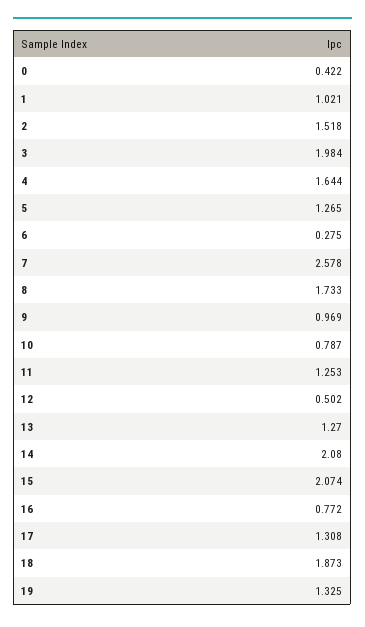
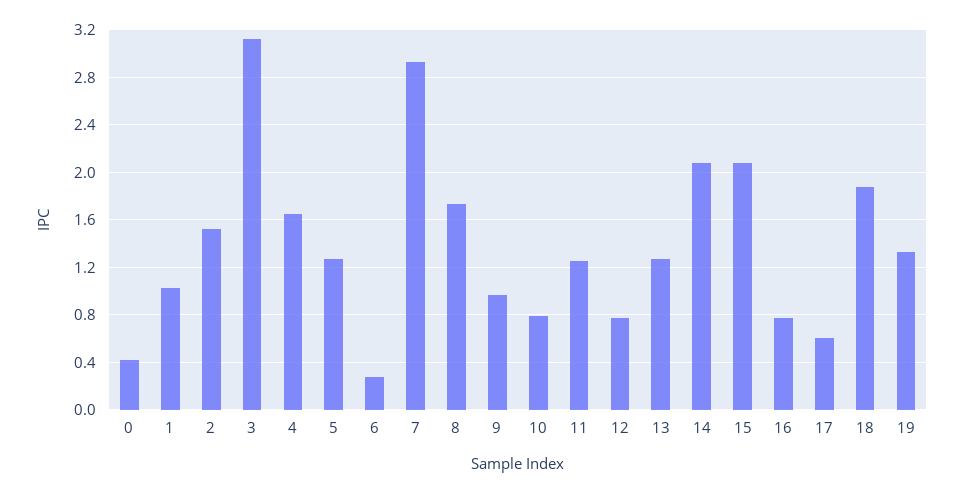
  {
    "0": 0.422,
    "1": 1.021,
    "2": 1.518,
-   "3": 1.984,
+   "3": 3.1,
    "4": 1.644,
    "5": 1.265,
    "6": 0.275,
-   "7": 2.578,
+   "7": 2.9,
    "8": 1.733,
    "9": 0.969,
    "10": 0.787,
    "11": 1.253,
-   "12": 0.502,
+   "12": 0.8,
    "13": 1.27,
    "14": 2.08,
    "15": 2.074,
    "16": 0.772,
-   "17": 1.308,
+   "17": 0.6,
    "18": 1.873,
    "19": 1.325
  }

